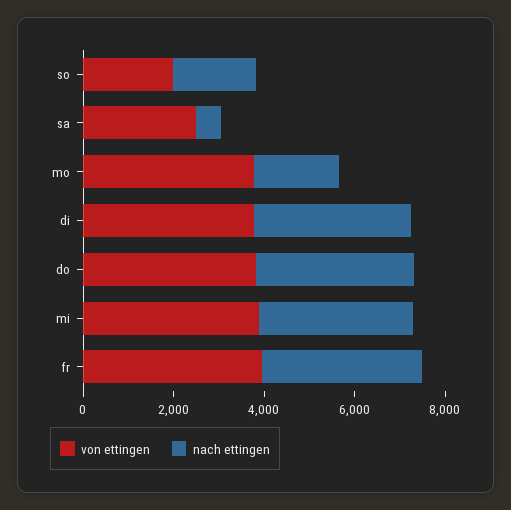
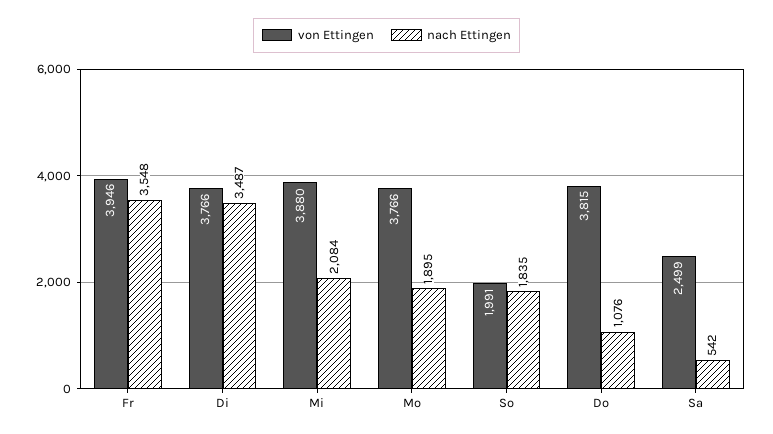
  {
    "von ettingen": {
      "so": 1991,
      "sa": 2499,
      "mo": 3766,
      "di": 3766,
      "do": 3815,
      "mi": 3880,
      "fr": 3946
    },
    "nach ettingen": {
      "so": 1835,
      "sa": 542,
      "mo": 1895,
      "di": 3487,
-     "do": 3500,
+     "do": 1076,
-     "mi": 3500,
+     "mi": 2084,
      "fr": 3548
    }
  }

